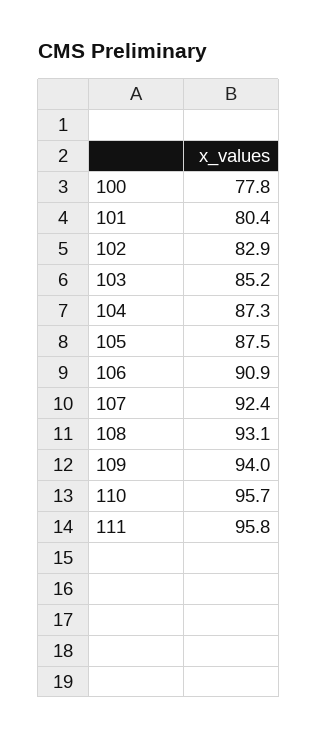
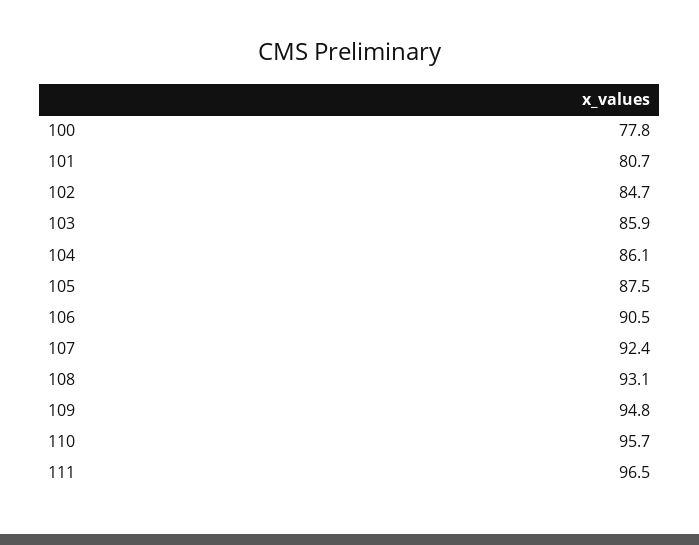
  {
    "100": 77.8,
-   "101": 80.4,
+   "101": 80.7,
-   "102": 82.9,
+   "102": 84.7,
-   "103": 85.2,
+   "103": 85.9,
-   "104": 87.3,
+   "104": 86.1,
    "105": 87.5,
-   "106": 90.9,
+   "106": 90.5,
    "107": 92.4,
    "108": 93.1,
-   "109": 94,
+   "109": 94.8,
    "110": 95.7,
-   "111": 95.8
+   "111": 96.5
  }

